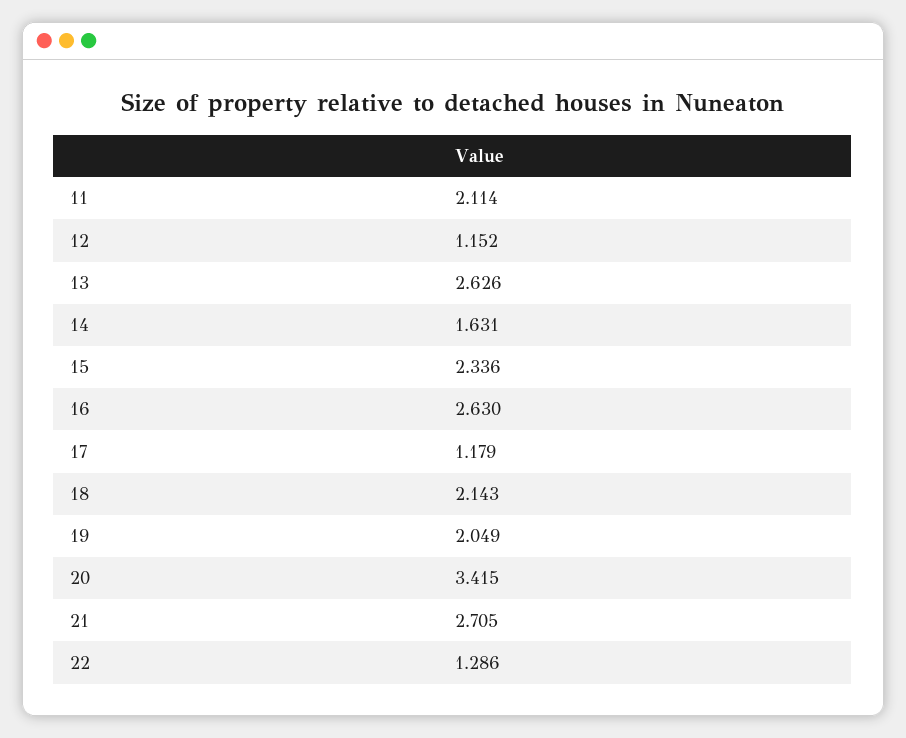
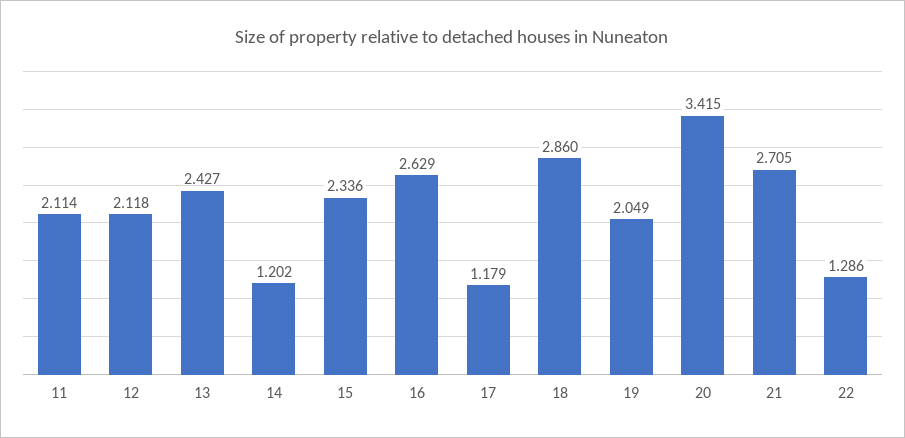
  {
    "11": 2.114,
-   "12": 1.152,
+   "12": 2.118,
-   "13": 2.626,
+   "13": 2.427,
-   "14": 1.631,
+   "14": 1.202,
    "15": 2.336,
-   "16": 2.63,
+   "16": 2.629,
    "17": 1.179,
-   "18": 2.143,
+   "18": 2.86,
    "19": 2.049,
    "20": 3.415,
    "21": 2.705,
    "22": 1.286
  }

